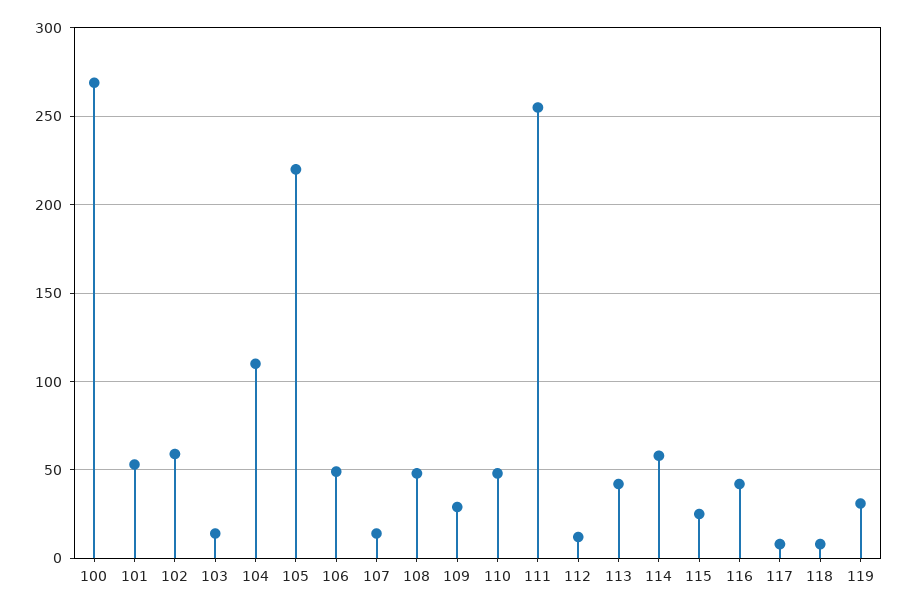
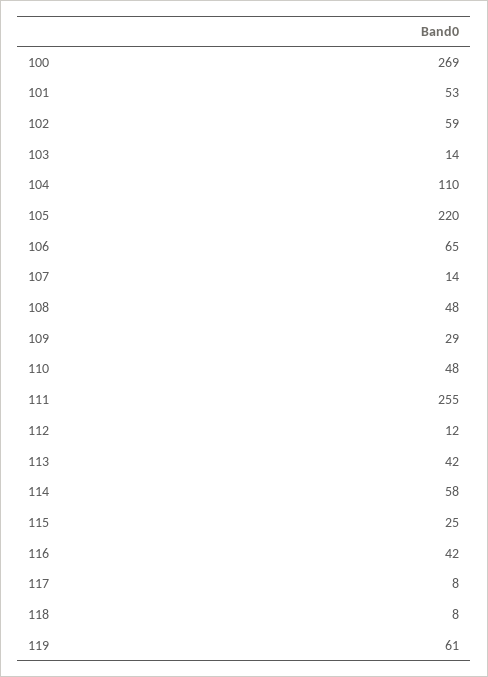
  {
    "100": 269,
    "101": 53,
    "102": 59,
    "103": 14,
    "104": 110,
    "105": 220,
-   "106": 50,
+   "106": 65,
    "107": 14,
    "108": 48,
    "109": 29,
    "110": 48,
    "111": 255,
    "112": 12,
    "113": 42,
    "114": 58,
    "115": 25,
    "116": 42,
    "117": 8,
    "118": 8,
-   "119": 30
+   "119": 61
  }

